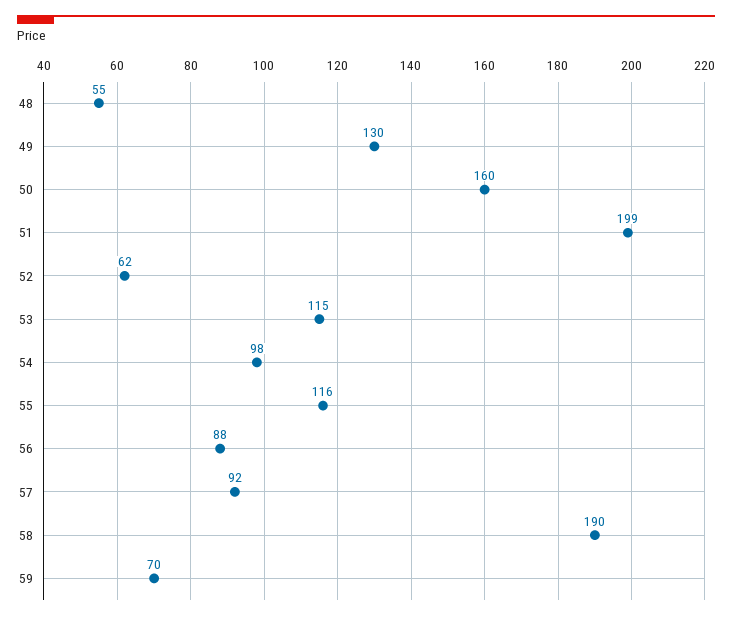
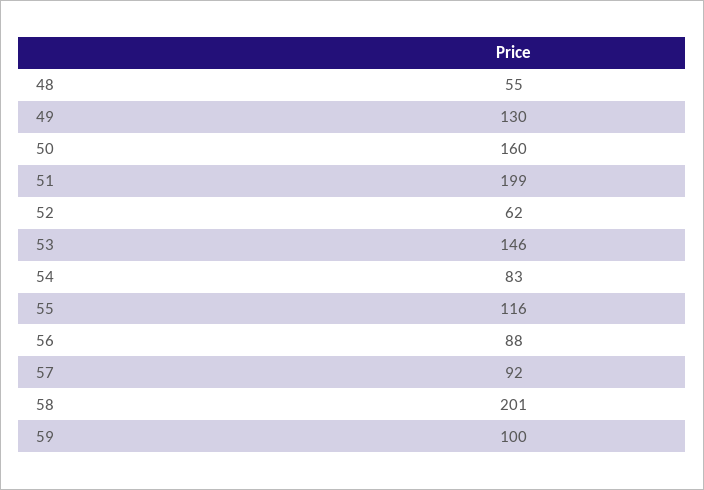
  {
    "48": 55,
    "49": 130,
    "50": 160,
    "51": 199,
    "52": 62,
-   "53": 115,
+   "53": 146,
-   "54": 98,
+   "54": 83,
    "55": 116,
    "56": 88,
    "57": 92,
-   "58": 190,
+   "58": 201,
-   "59": 70
+   "59": 100
  }

